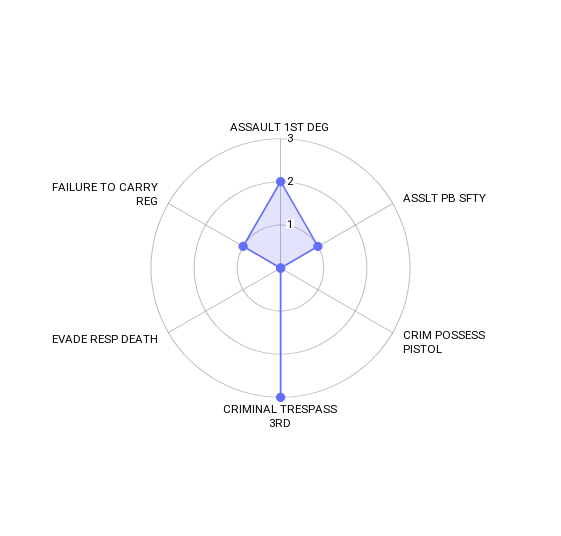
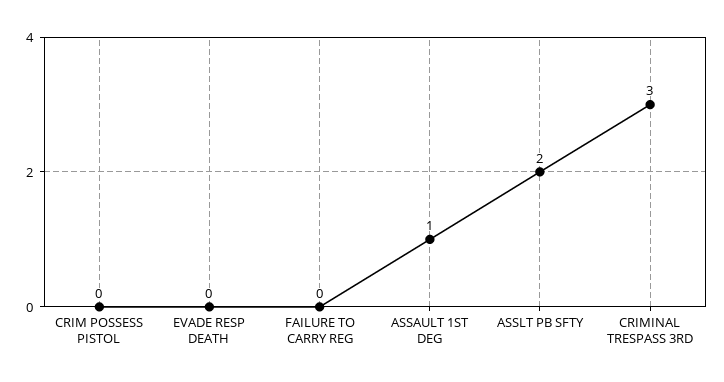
  {
-   "ASSAULT 1ST DEG": 2,
+   "ASSAULT 1ST DEG": 1,
-   "ASSLT PB SFTY": 1,
+   "ASSLT PB SFTY": 2,
    "CRIM POSSESS PISTOL": 0,
    "CRIMINAL TRESPASS 3RD": 3,
    "EVADE RESP DEATH": 0,
-   "FAILURE TO CARRY REG": 1
+   "FAILURE TO CARRY REG": 0
  }

